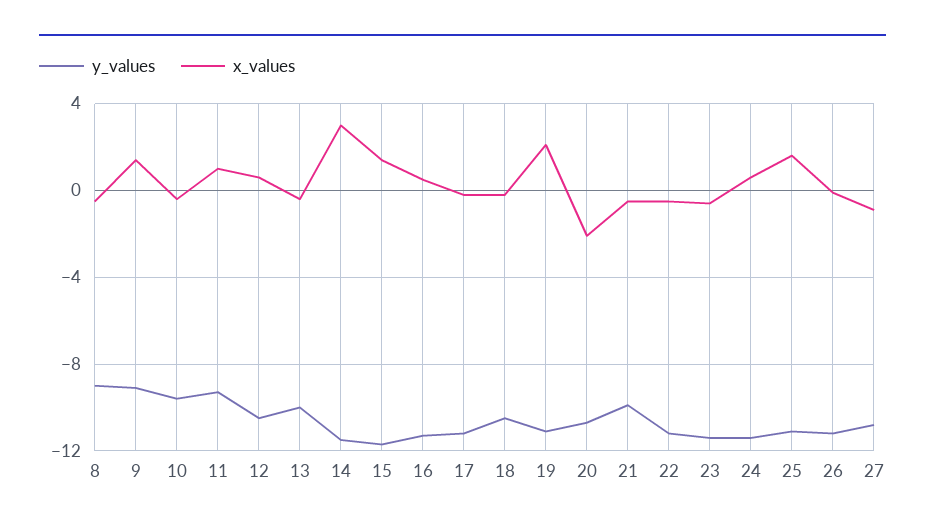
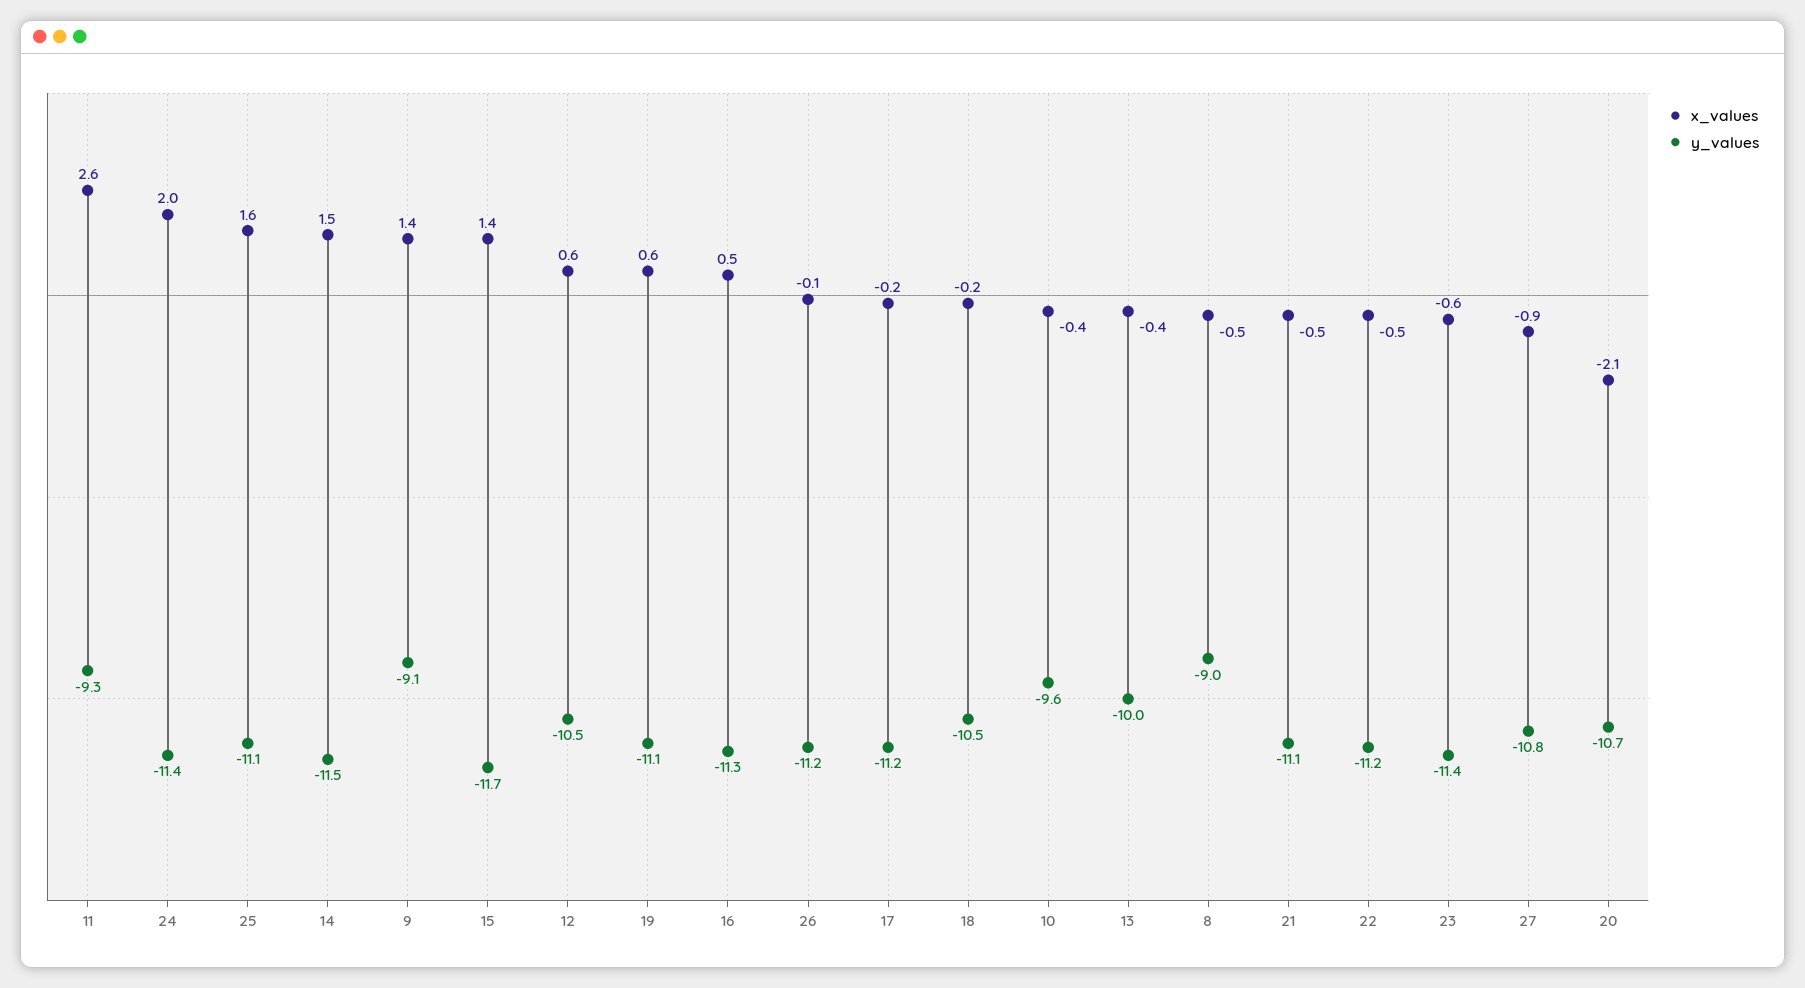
  {
    "y_values": {
      "8": -9,
      "9": -9.1,
      "10": -9.6,
      "11": -9.3,
      "12": -10.5,
      "13": -10,
      "14": -11.5,
      "15": -11.7,
      "16": -11.3,
      "17": -11.2,
      "18": -10.5,
      "19": -11.1,
      "20": -10.7,
-     "21": -10,
+     "21": -11.1,
      "22": -11.2,
      "23": -11.4,
      "24": -11.4,
      "25": -11.1,
      "26": -11.2,
      "27": -10.8
    },
    "x_values": {
      "8": -0.5,
      "9": 1.4,
      "10": -0.4,
-     "11": 1,
+     "11": 2.6,
      "12": 0.6,
      "13": -0.4,
-     "14": 3,
+     "14": 1.5,
      "15": 1.4,
      "16": 0.5,
      "17": -0.2,
      "18": -0.2,
-     "19": 2,
+     "19": 0.6,
      "20": -2.1,
      "21": -0.5,
      "22": -0.5,
      "23": -0.6,
-     "24": 0.5,
+     "24": 2,
      "25": 1.6,
      "26": -0.1,
      "27": -0.9
    }
  }

